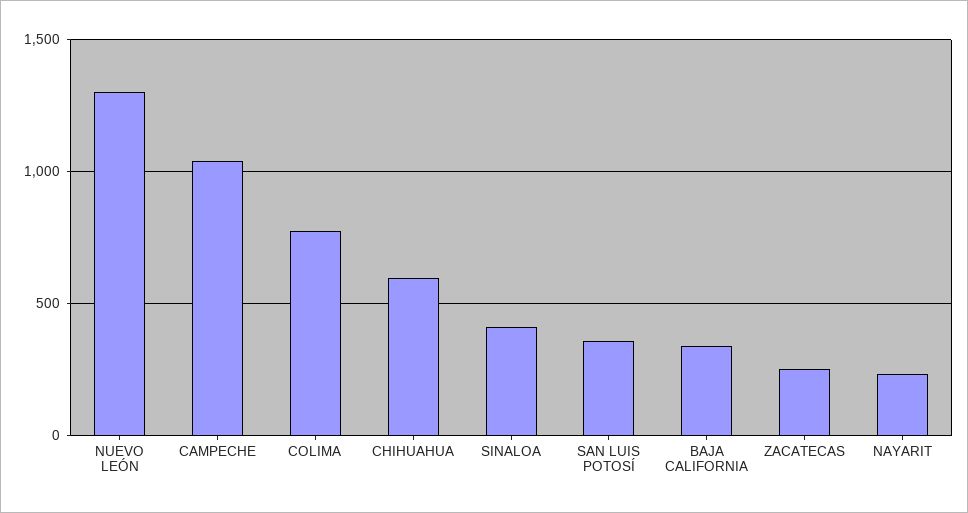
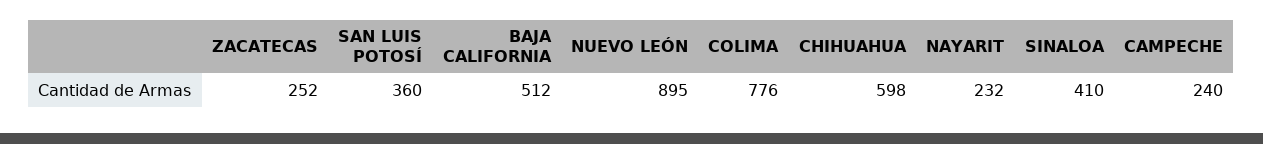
  {
-   "NUEVO LEÓN": 1300,
+   "NUEVO LEÓN": 895,
-   "CAMPECHE": 1050,
+   "CAMPECHE": 240,
    "COLIMA": 776,
    "CHIHUAHUA": 598,
    "SINALOA": 410,
    "SAN LUIS POTOSÍ": 360,
-   "BAJA CALIFORNIA": 350,
+   "BAJA CALIFORNIA": 512,
    "ZACATECAS": 252,
    "NAYARIT": 232
  }

